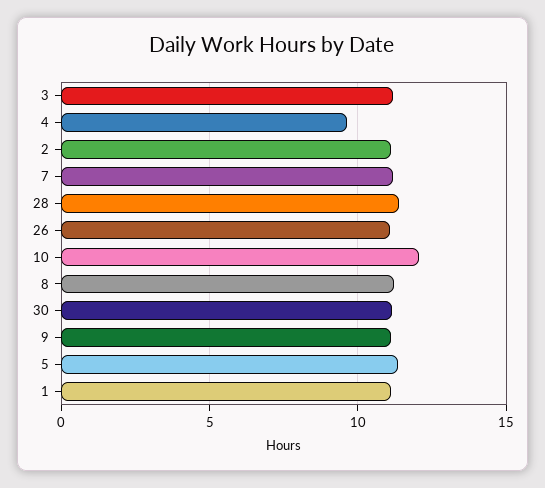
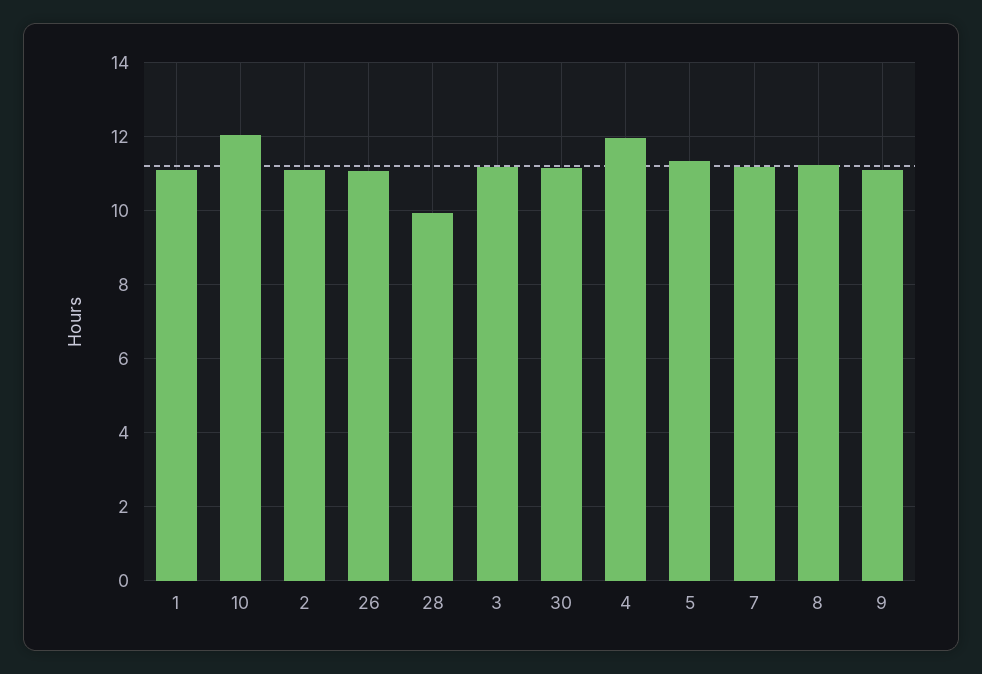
  {
    "3": 11.2,
-   "4": 9.5,
+   "4": 12,
    "2": 11.2,
    "7": 11.2,
-   "28": 11.5,
+   "28": 10,
    "26": 11,
    "10": 12,
    "8": 11.2,
    "30": 11.2,
    "9": 11.2,
    "5": 11.4,
    "1": 11.2
  }

